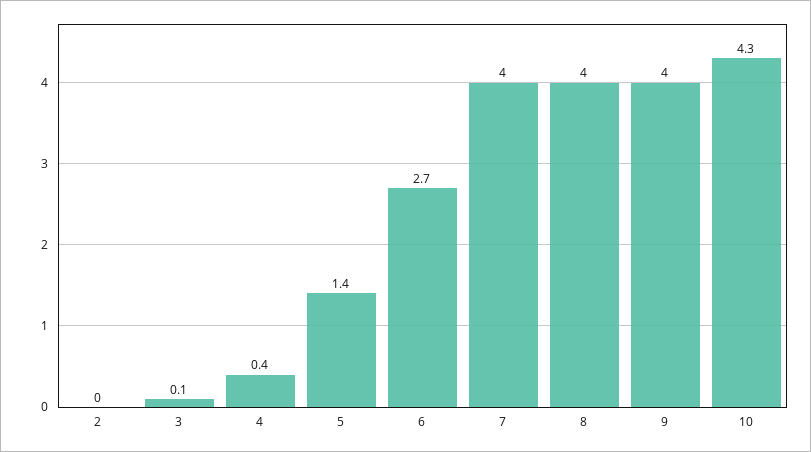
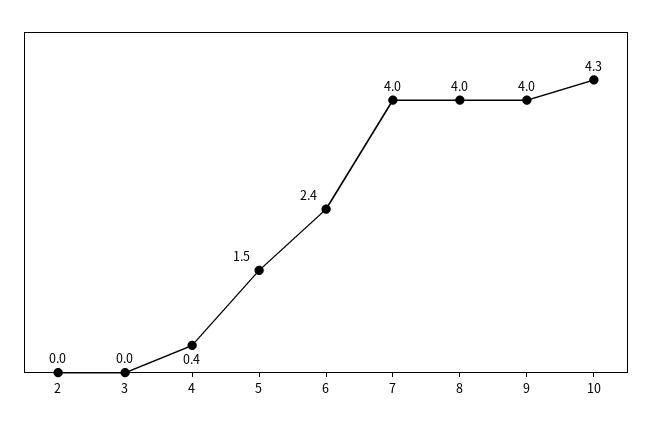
  {
    "2": 0,
-   "3": 0.1,
+   "3": 0,
    "4": 0.4,
-   "5": 1.4,
+   "5": 1.5,
-   "6": 2.7,
+   "6": 2.4,
    "7": 4,
    "8": 4,
    "9": 4,
    "10": 4.3
  }

